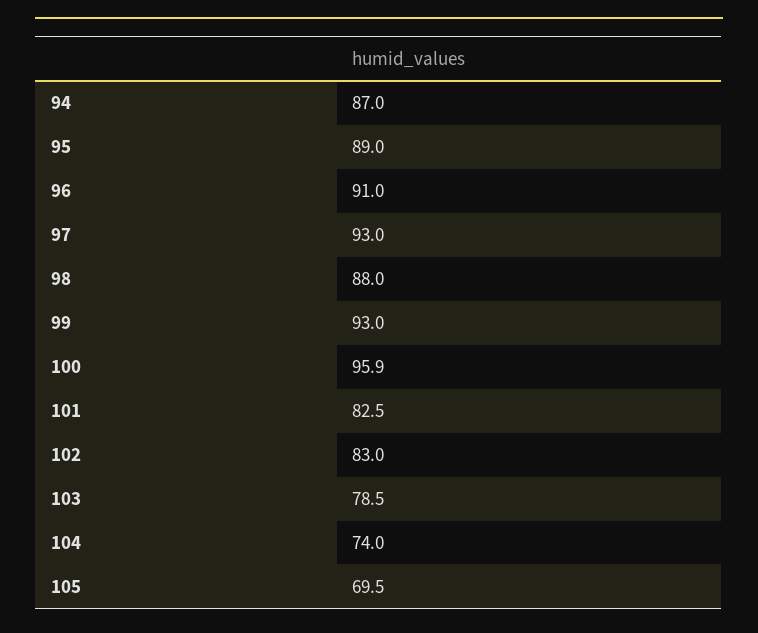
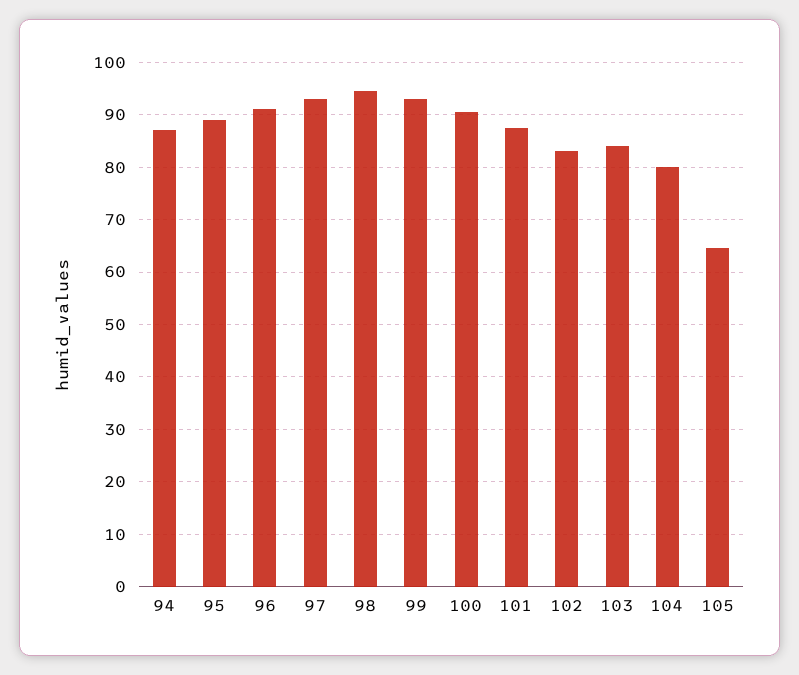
  {
    "94": 87,
    "95": 89,
    "96": 91,
    "97": 93,
-   "98": 88,
+   "98": 94,
    "99": 93,
-   "100": 95.9,
+   "100": 90,
-   "101": 82.5,
+   "101": 88,
    "102": 83,
-   "103": 78.5,
+   "103": 84,
-   "104": 74,
+   "104": 80,
-   "105": 69.5
+   "105": 64
  }

